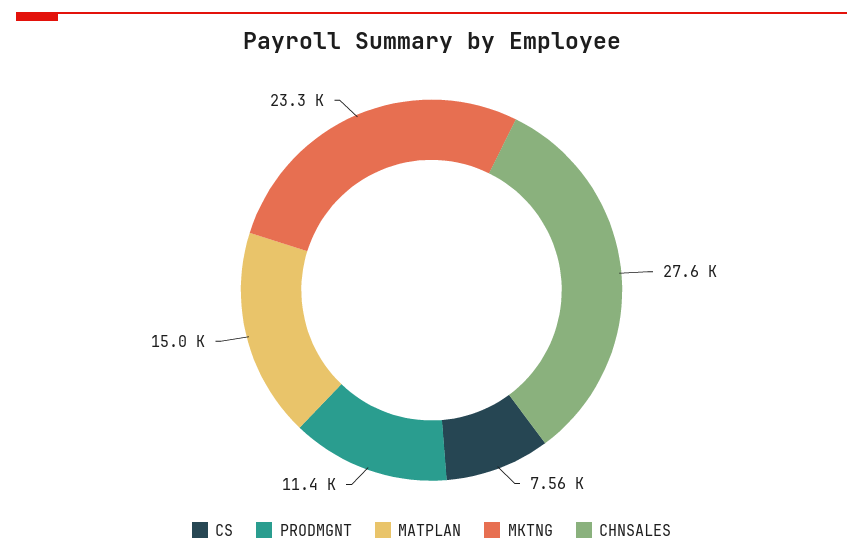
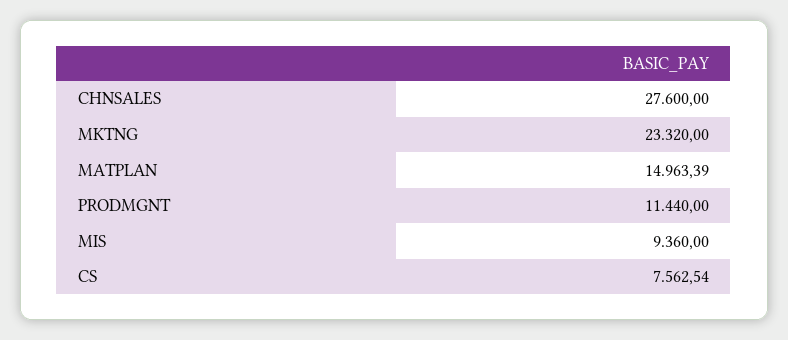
  {
    "CS": 7562.54,
    "PRODMGNT": 11440,
    "MATPLAN": 14963.39,
    "MKTNG": 23320,
-   "CHNSALES": 27600
+   "CHNSALES": 27600,
+   "MIS": 9360
  }

